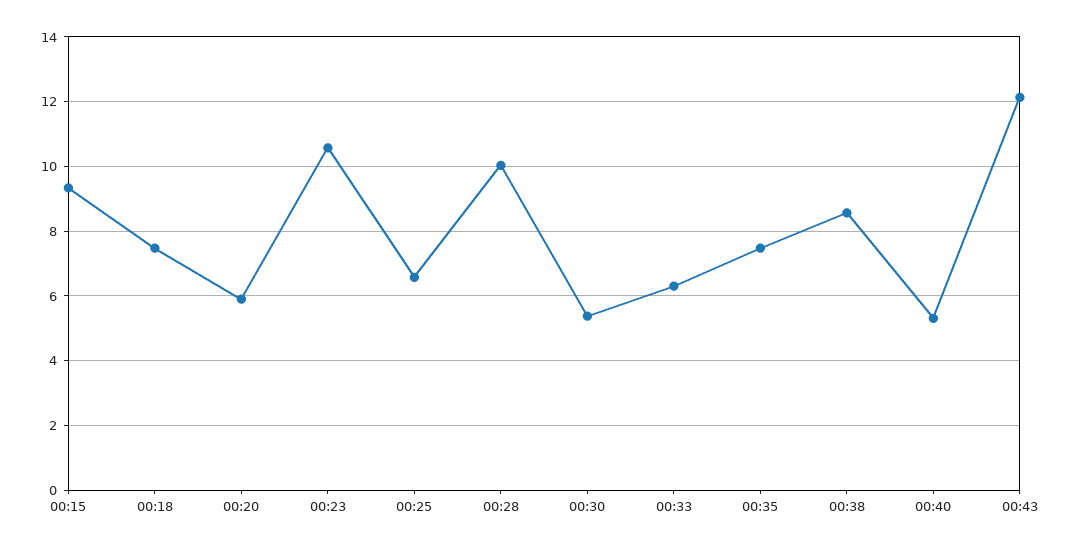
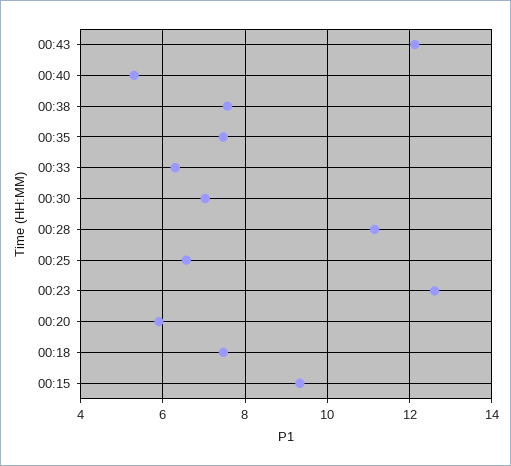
  {
    "00:15": 9.4,
    "00:18": 7.4,
    "00:20": 6,
-   "00:23": 10.6,
+   "00:23": 12.6,
    "00:25": 6.6,
-   "00:28": 10,
+   "00:28": 11.2,
-   "00:30": 5.4,
+   "00:30": 7,
    "00:33": 6.4,
    "00:35": 7.4,
-   "00:38": 8.6,
+   "00:38": 7.6,
    "00:40": 5.4,
    "00:43": 12.2
  }

